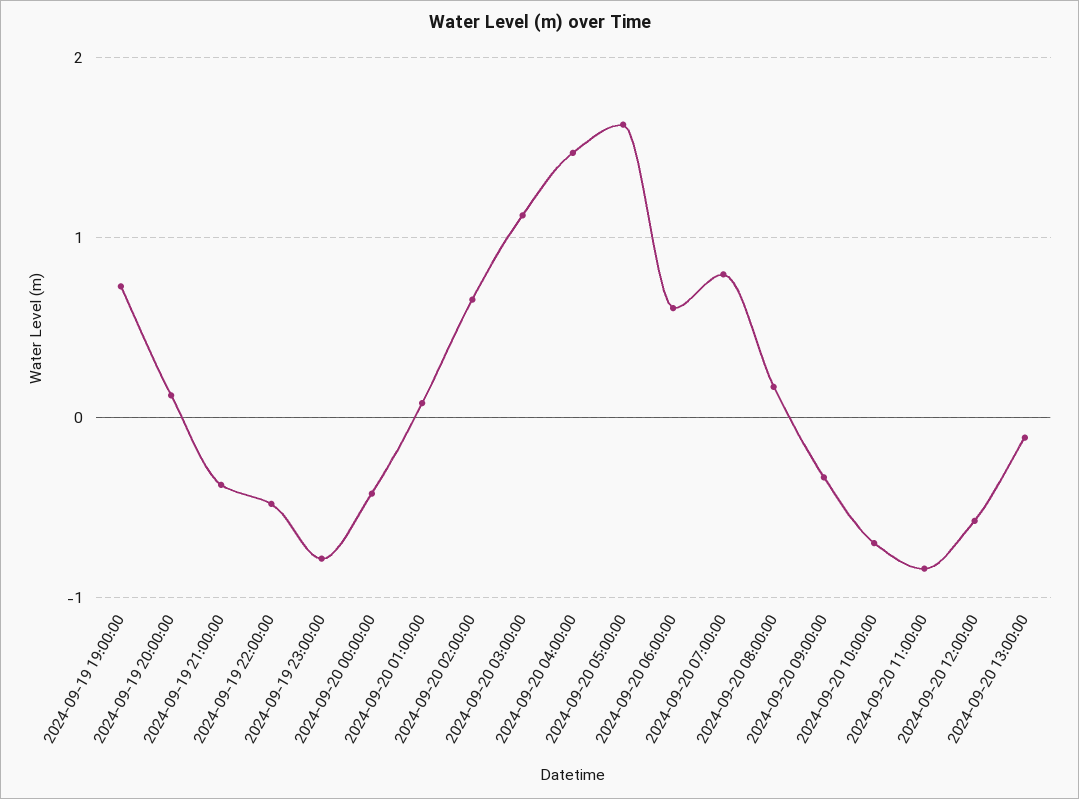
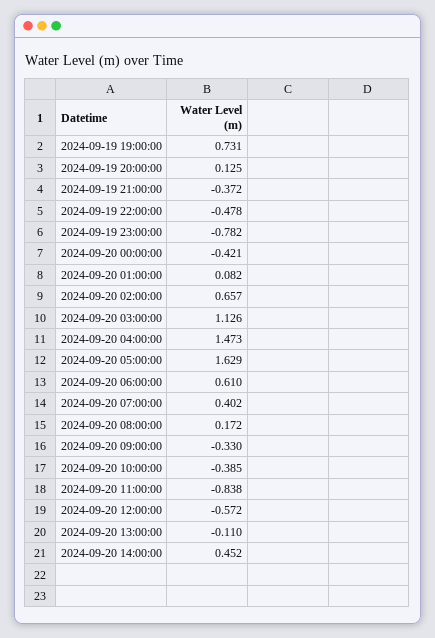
  {
    "2024-09-19 19:00:00": 0.731,
    "2024-09-19 20:00:00": 0.125,
    "2024-09-19 21:00:00": -0.372,
    "2024-09-19 22:00:00": -0.478,
    "2024-09-19 23:00:00": -0.782,
    "2024-09-20 00:00:00": -0.421,
    "2024-09-20 01:00:00": 0.082,
    "2024-09-20 02:00:00": 0.657,
    "2024-09-20 03:00:00": 1.126,
    "2024-09-20 04:00:00": 1.473,
    "2024-09-20 05:00:00": 1.629,
    "2024-09-20 06:00:00": 0.61,
-   "2024-09-20 07:00:00": 0.8,
+   "2024-09-20 07:00:00": 0.402,
    "2024-09-20 08:00:00": 0.172,
    "2024-09-20 09:00:00": -0.33,
-   "2024-09-20 10:00:00": -0.7,
+   "2024-09-20 10:00:00": -0.385,
    "2024-09-20 11:00:00": -0.838,
    "2024-09-20 12:00:00": -0.572,
-   "2024-09-20 13:00:00": -0.11
+   "2024-09-20 13:00:00": -0.11,
+   "2024-09-20 14:00:00": 0.452
  }

